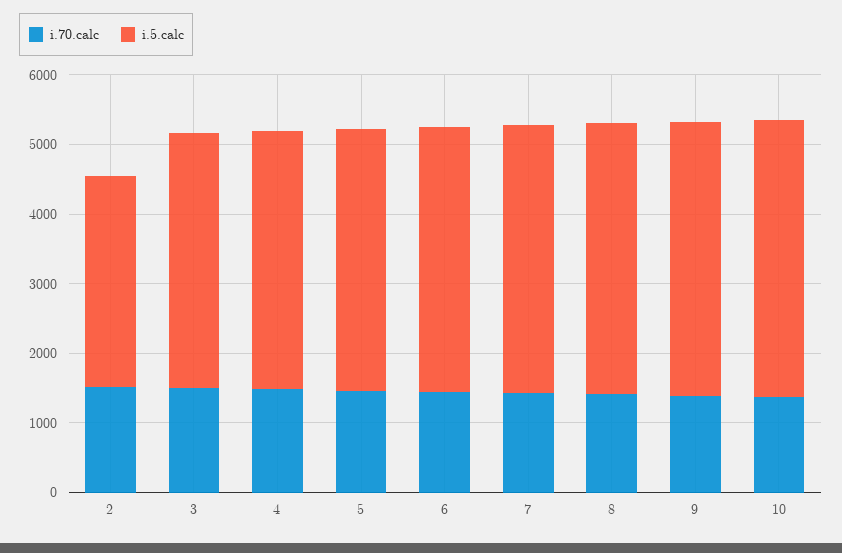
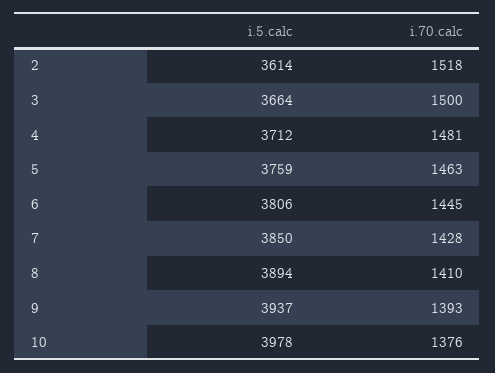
  {
    "i.70.calc": {
      "2": 1518,
      "3": 1500,
      "4": 1481,
      "5": 1463,
      "6": 1445,
      "7": 1428,
      "8": 1410,
      "9": 1393,
      "10": 1376
    },
    "i.5.calc": {
-     "2": 3000,
+     "2": 3614,
      "3": 3664,
      "4": 3712,
      "5": 3759,
      "6": 3806,
      "7": 3850,
      "8": 3894,
      "9": 3937,
      "10": 3978
    }
  }

